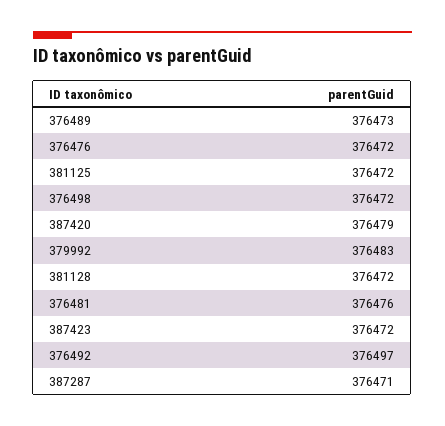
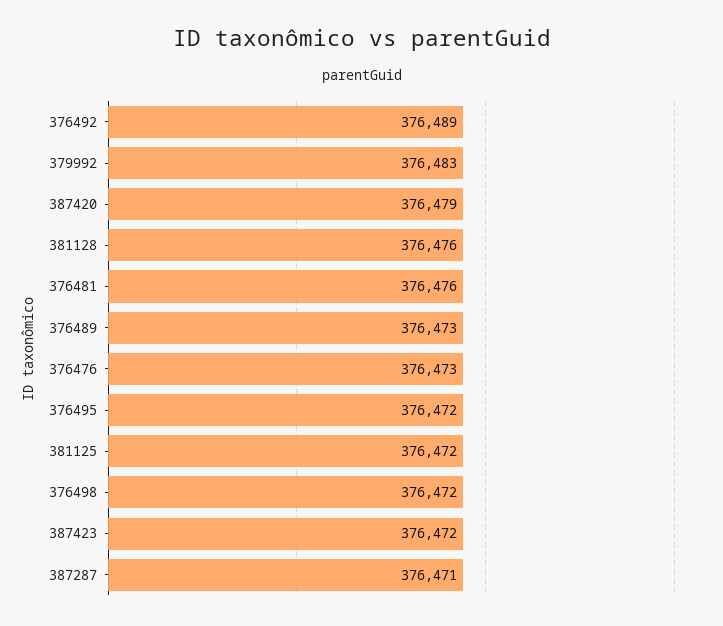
  {
    "376489": 376473,
-   "376476": 376472,
+   "376476": 376473,
    "381125": 376472,
    "376498": 376472,
    "387420": 376479,
    "379992": 376483,
-   "381128": 376472,
+   "381128": 376476,
    "376481": 376476,
    "387423": 376472,
-   "376492": 376497,
+   "376492": 376489,
-   "387287": 376471
+   "387287": 376471,
+   "376495": 376472
  }

